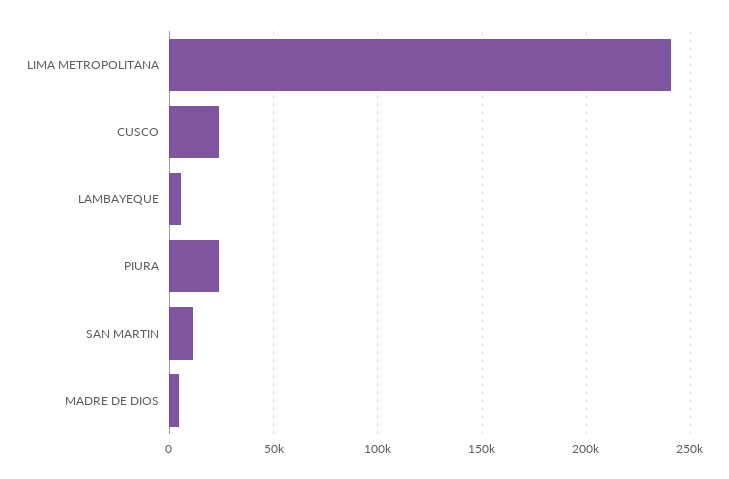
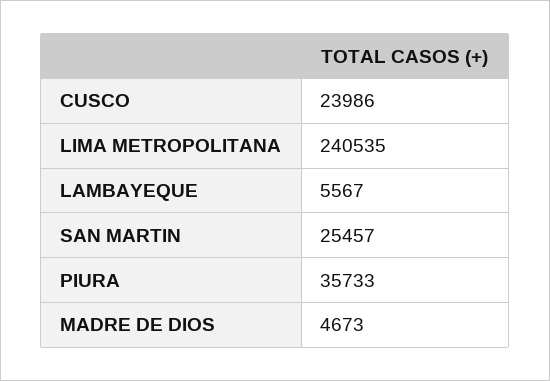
  {
    "LIMA METROPOLITANA": 240535,
    "CUSCO": 23986,
    "LAMBAYEQUE": 5567,
-   "PIURA": 25000,
+   "PIURA": 35733,
-   "SAN MARTIN": 10000,
+   "SAN MARTIN": 25457,
    "MADRE DE DIOS": 4673
  }

